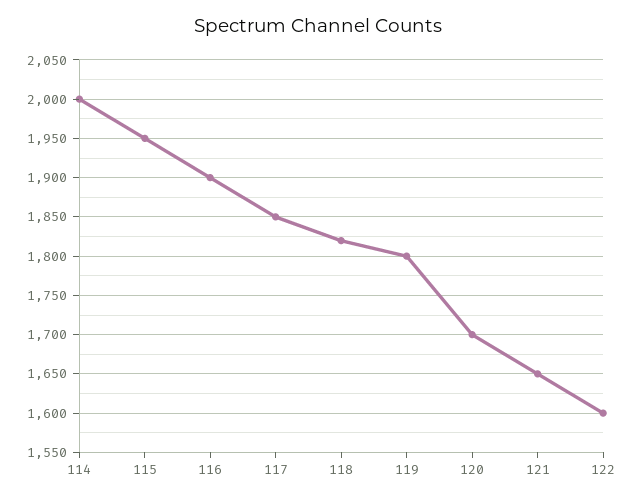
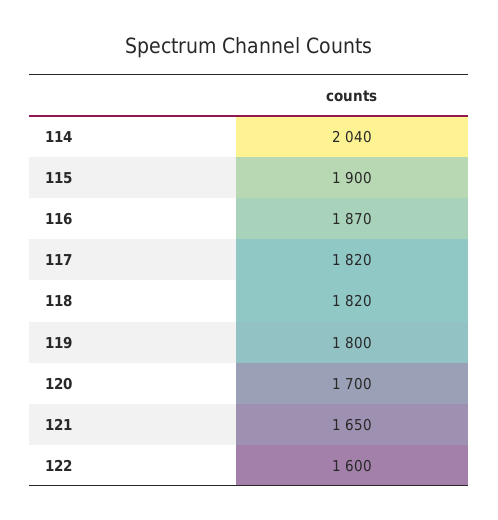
  {
-   "114": 2000,
+   "114": 2040,
-   "115": 1950,
+   "115": 1900,
-   "116": 1900,
+   "116": 1870,
-   "117": 1850,
+   "117": 1820,
    "118": 1820,
    "119": 1800,
    "120": 1700,
    "121": 1650,
    "122": 1600
  }

